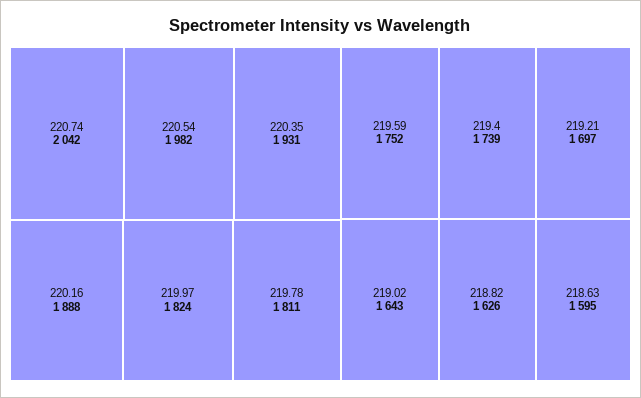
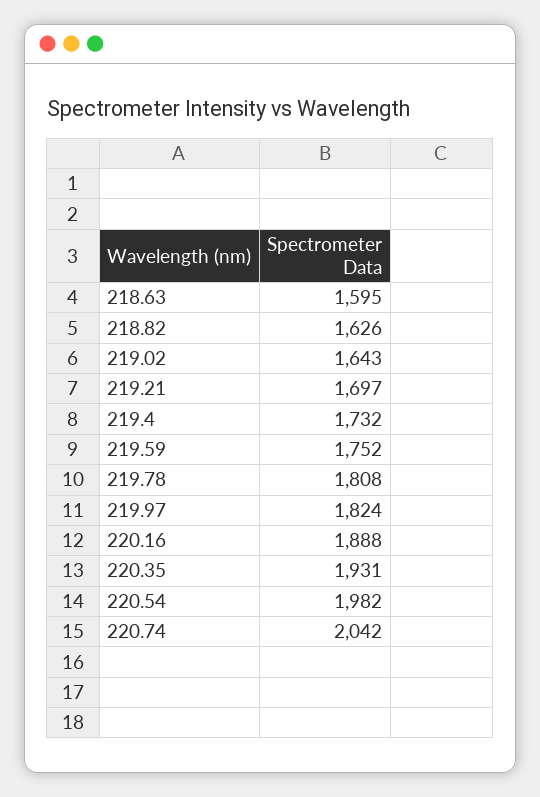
  {
    "220.74": 2042,
    "220.54": 1982,
    "220.35": 1931,
    "220.16": 1888,
    "219.97": 1824,
-   "219.78": 1811,
+   "219.78": 1808,
    "219.59": 1752,
-   "219.4": 1739,
+   "219.4": 1732,
    "219.21": 1697,
    "219.02": 1643,
    "218.82": 1626,
    "218.63": 1595
  }

